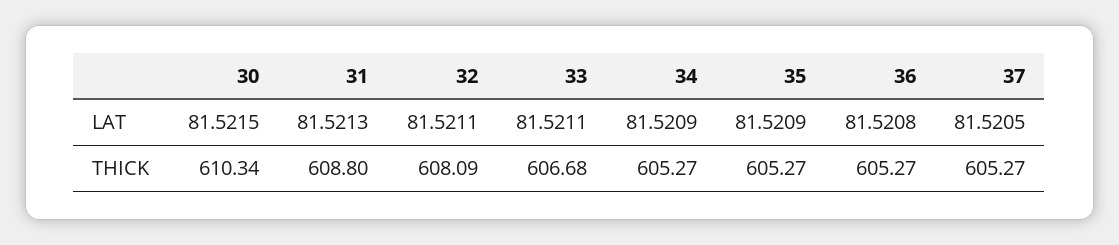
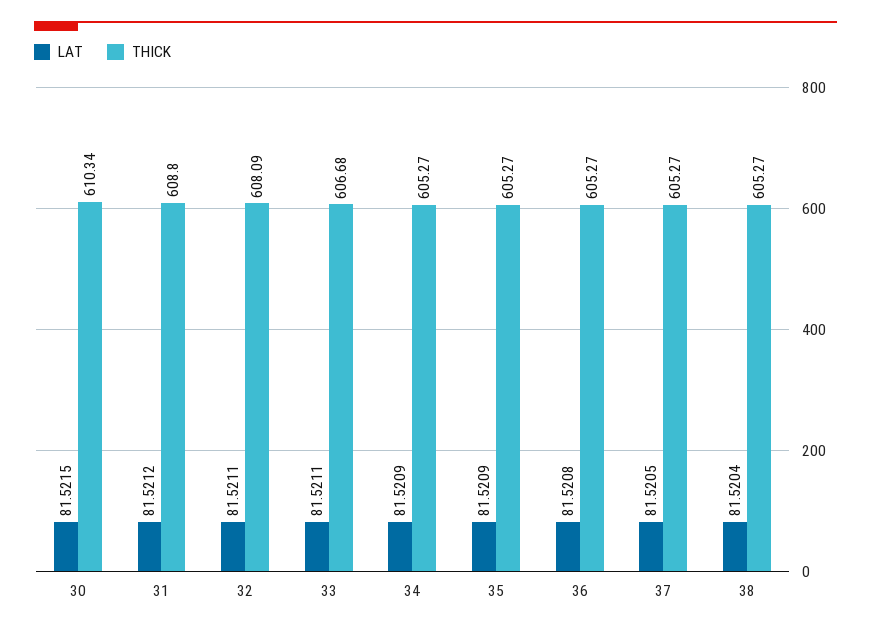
  {
    "LAT": {
      "30": 81.5215,
-     "31": 81.5213,
+     "31": 81.5212,
      "32": 81.5211,
      "33": 81.5211,
      "34": 81.5209,
      "35": 81.5209,
      "36": 81.5208,
-     "37": 81.5205
+     "37": 81.5205,
+     "38": 81.5204
    },
    "THICK": {
      "30": 610.34,
      "31": 608.8,
      "32": 608.09,
      "33": 606.68,
      "34": 605.27,
      "35": 605.27,
      "36": 605.27,
-     "37": 605.27
+     "37": 605.27,
+     "38": 605.27
    }
  }

